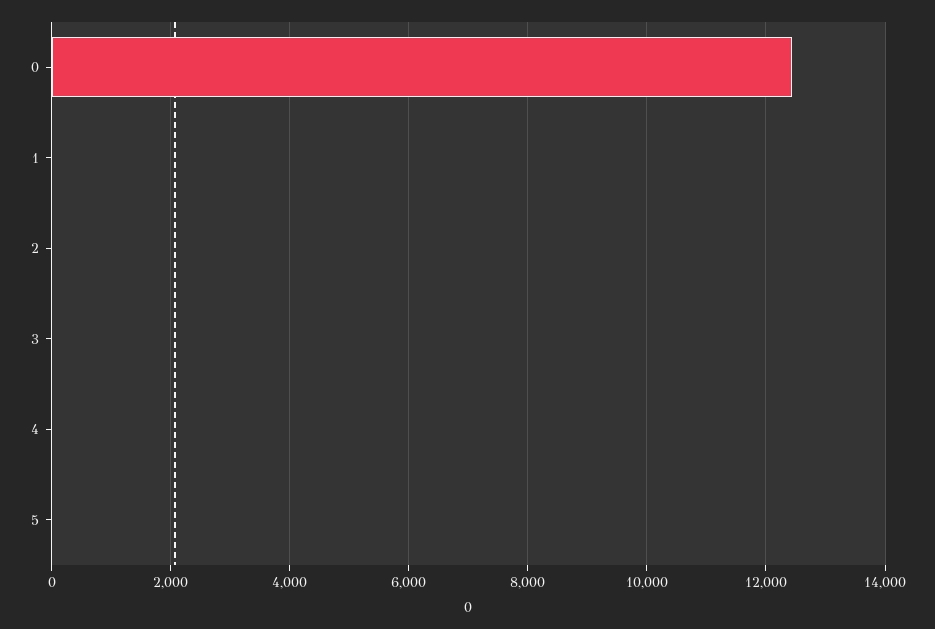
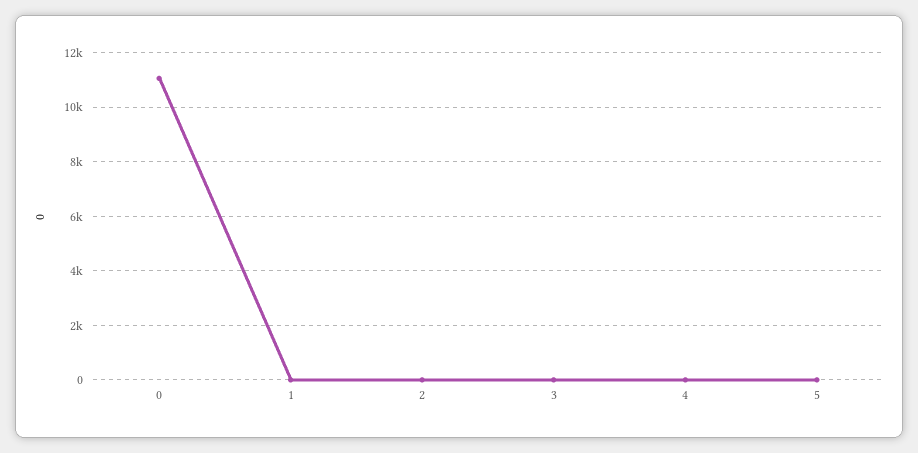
  {
-   "0": 12400,
+   "0": 11000,
    "1": 0,
    "2": 0,
    "3": 0,
    "4": 0,
    "5": 0
  }

